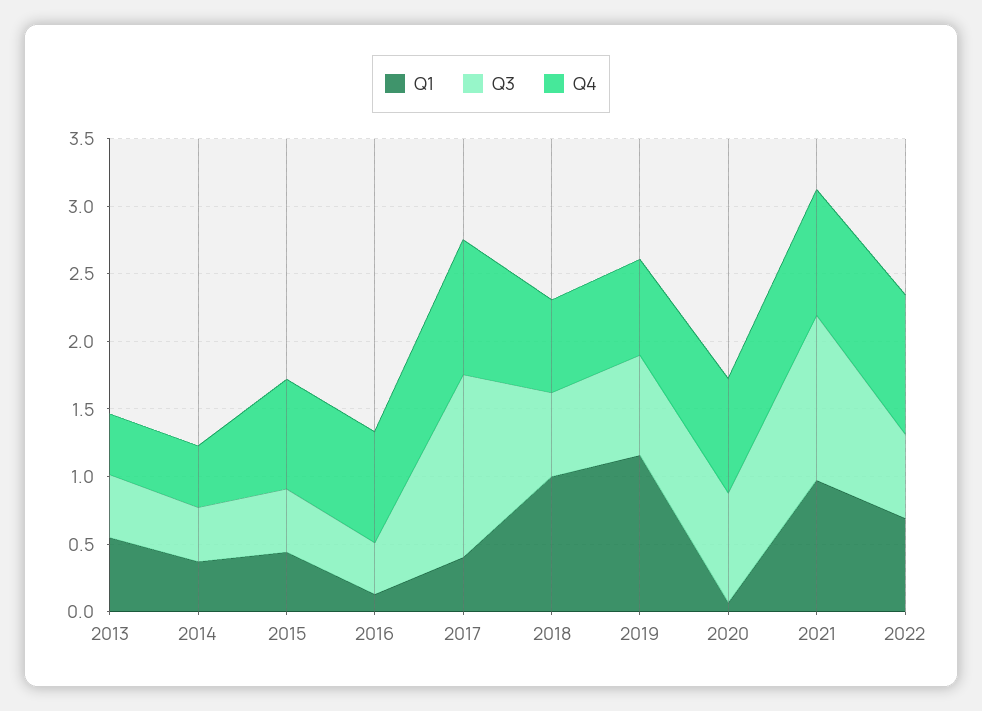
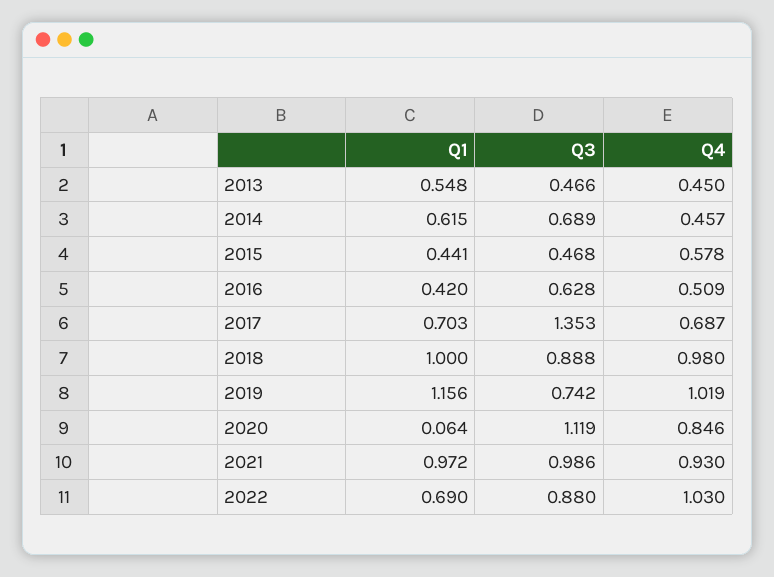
  {
    "Q1": {
      "2013": 0.548,
-     "2014": 0.4,
+     "2014": 0.615,
      "2015": 0.441,
-     "2016": 0.1,
+     "2016": 0.42,
-     "2017": 0.4,
+     "2017": 0.703,
      "2018": 1,
      "2019": 1.156,
      "2020": 0.064,
      "2021": 0.972,
      "2022": 0.69
    },
    "Q3": {
      "2013": 0.466,
-     "2014": 0.4,
+     "2014": 0.689,
      "2015": 0.468,
-     "2016": 0.4,
+     "2016": 0.628,
      "2017": 1.353,
-     "2018": 0.6,
+     "2018": 0.888,
      "2019": 0.742,
-     "2020": 0.8,
+     "2020": 1.119,
-     "2021": 1.2,
+     "2021": 0.986,
-     "2022": 0.6
+     "2022": 0.88
    },
    "Q4": {
      "2013": 0.45,
      "2014": 0.457,
-     "2015": 0.8,
+     "2015": 0.578,
-     "2016": 0.8,
+     "2016": 0.509,
-     "2017": 1,
+     "2017": 0.687,
-     "2018": 0.7,
+     "2018": 0.98,
-     "2019": 0.7,
+     "2019": 1.019,
      "2020": 0.846,
      "2021": 0.93,
      "2022": 1.03
    }
  }

